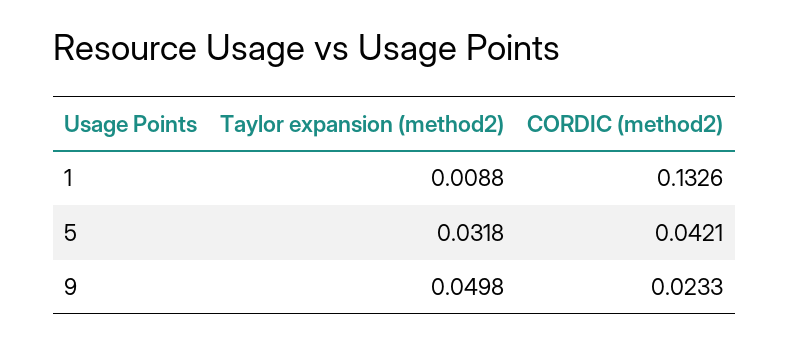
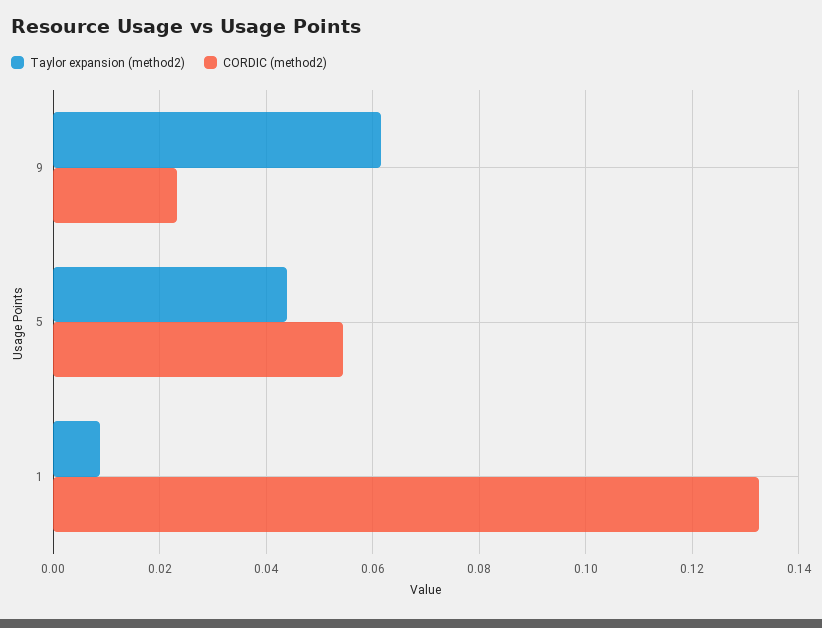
  {
    "Taylor expansion (method2)": {
      "1": 0.0088,
-     "5": 0.0318,
+     "5": 0.044,
-     "9": 0.0498
+     "9": 0.062
    },
    "CORDIC (method2)": {
      "1": 0.1326,
-     "5": 0.0421,
+     "5": 0.054,
      "9": 0.0233
    }
  }

